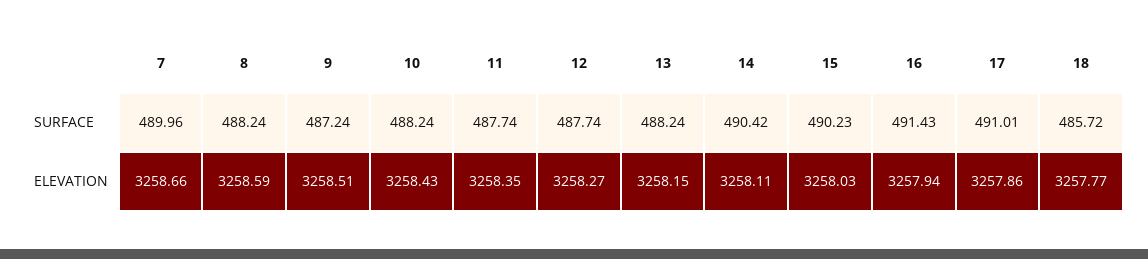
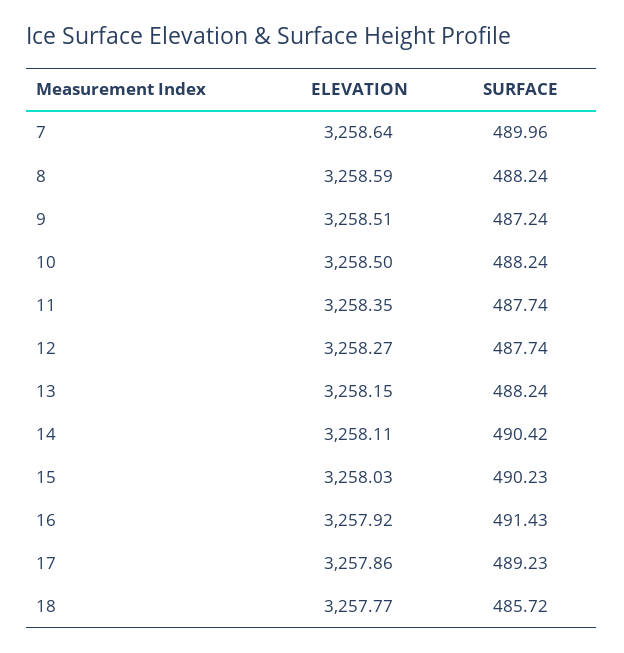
  {
    "7": {
      "SURFACE": 489.96,
-     "ELEVATION": 3258.66
+     "ELEVATION": 3258.64
    },
    "8": {
      "SURFACE": 488.24,
      "ELEVATION": 3258.59
    },
    "9": {
      "SURFACE": 487.24,
      "ELEVATION": 3258.51
    },
    "10": {
      "SURFACE": 488.24,
-     "ELEVATION": 3258.43
+     "ELEVATION": 3258.5
    },
    "11": {
      "SURFACE": 487.74,
      "ELEVATION": 3258.35
    },
    "12": {
      "SURFACE": 487.74,
      "ELEVATION": 3258.27
    },
    "13": {
      "SURFACE": 488.24,
      "ELEVATION": 3258.15
    },
    "14": {
      "SURFACE": 490.42,
      "ELEVATION": 3258.11
    },
    "15": {
      "SURFACE": 490.23,
      "ELEVATION": 3258.03
    },
    "16": {
      "SURFACE": 491.43,
-     "ELEVATION": 3257.94
+     "ELEVATION": 3257.92
    },
    "17": {
-     "SURFACE": 491.01,
+     "SURFACE": 489.23,
      "ELEVATION": 3257.86
    },
    "18": {
      "SURFACE": 485.72,
      "ELEVATION": 3257.77
    }
  }

